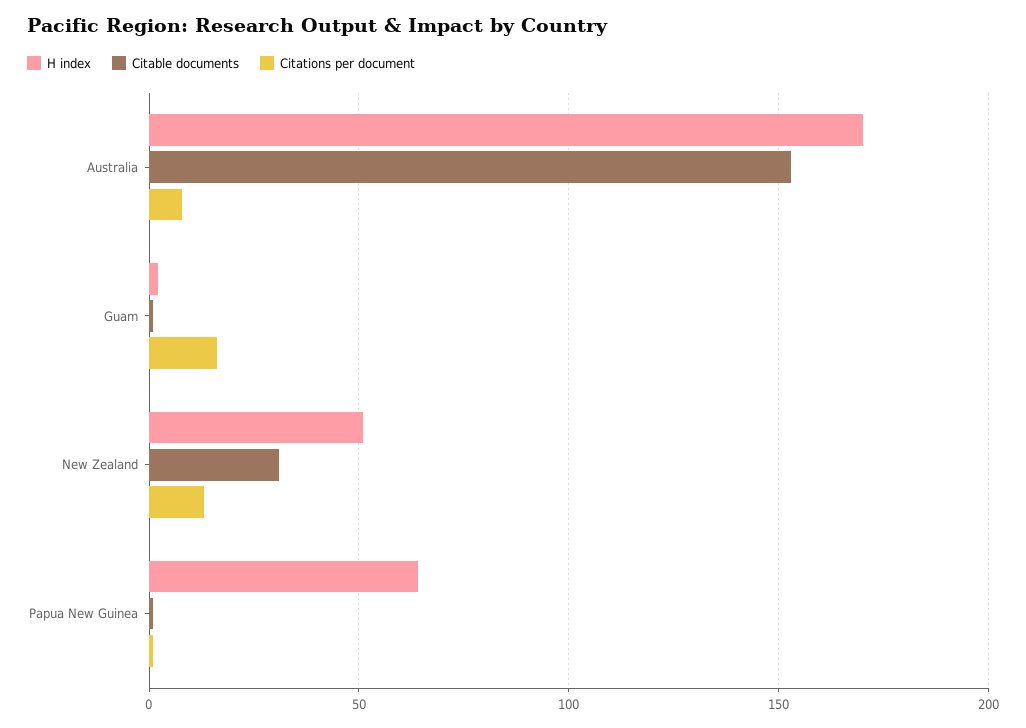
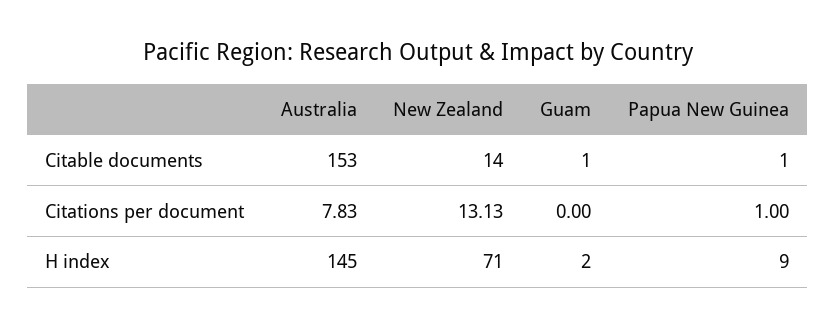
  {
    "H index": {
-     "Australia": 170,
+     "Australia": 145,
      "Guam": 2,
-     "New Zealand": 50,
+     "New Zealand": 71,
-     "Papua New Guinea": 65
+     "Papua New Guinea": 9
    },
    "Citable documents": {
      "Australia": 153,
      "Guam": 1,
-     "New Zealand": 30,
+     "New Zealand": 14,
      "Papua New Guinea": 1
    },
    "Citations per document": {
      "Australia": 7.83,
-     "Guam": 15,
+     "Guam": 0,
      "New Zealand": 13.13,
      "Papua New Guinea": 1
    }
  }

